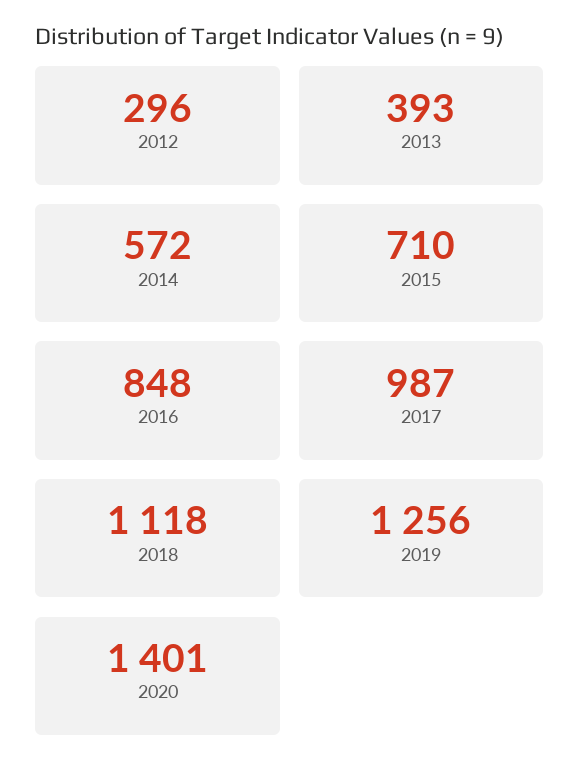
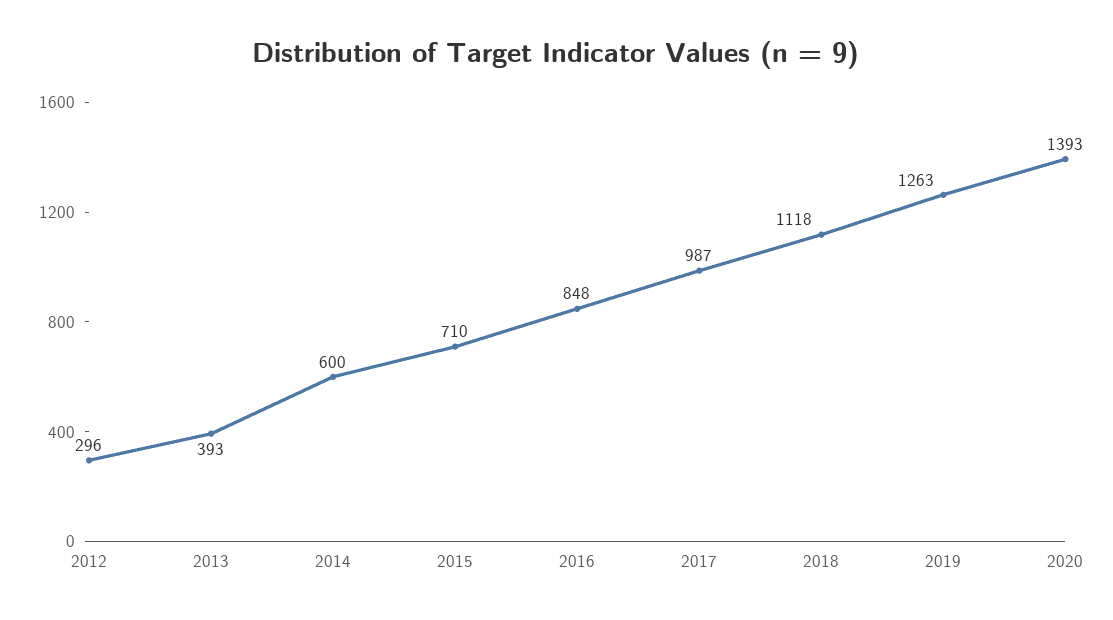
  {
    "2012": 296,
    "2013": 393,
-   "2014": 572,
+   "2014": 600,
    "2015": 710,
    "2016": 848,
    "2017": 987,
    "2018": 1118,
-   "2019": 1256,
+   "2019": 1263,
-   "2020": 1401
+   "2020": 1393
  }

